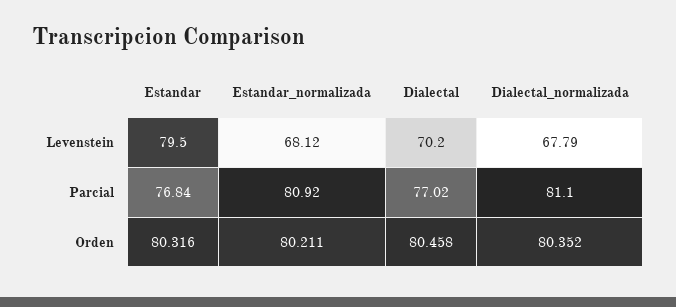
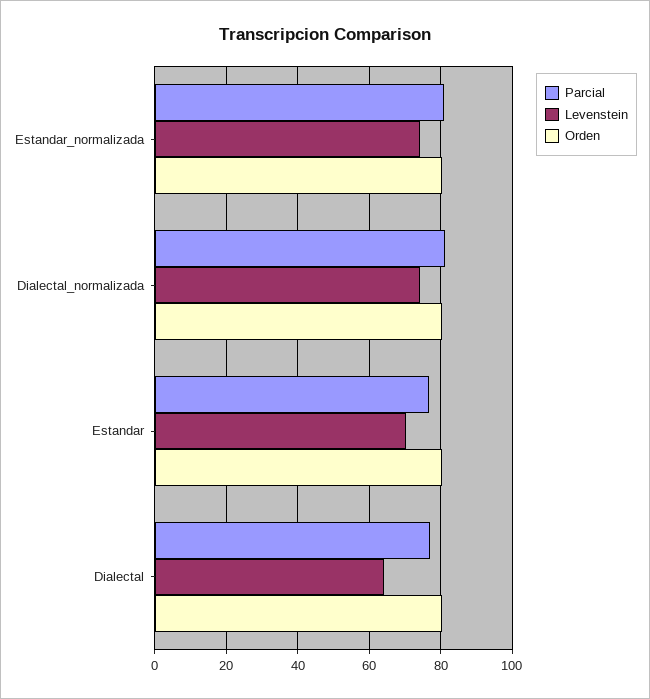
  {
    "Levenstein": {
-     "Estandar": 79.5,
+     "Estandar": 70,
-     "Estandar_normalizada": 68.12,
+     "Estandar_normalizada": 74,
-     "Dialectal": 70.2,
+     "Dialectal": 64,
-     "Dialectal_normalizada": 67.79
+     "Dialectal_normalizada": 74
    },
    "Parcial": {
      "Estandar": 76.84,
      "Estandar_normalizada": 80.92,
      "Dialectal": 77.02,
      "Dialectal_normalizada": 81.1
    },
    "Orden": {
      "Estandar": 80.316,
      "Estandar_normalizada": 80.211,
      "Dialectal": 80.458,
      "Dialectal_normalizada": 80.352
    }
  }

